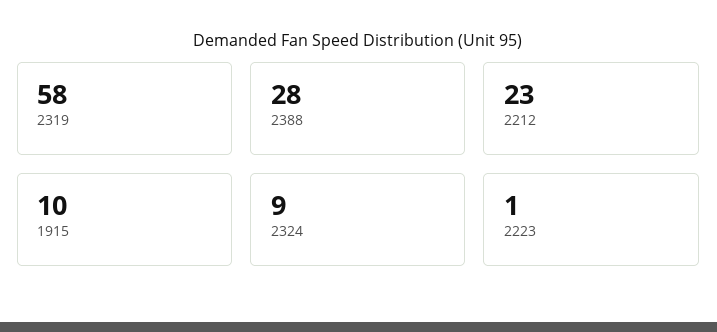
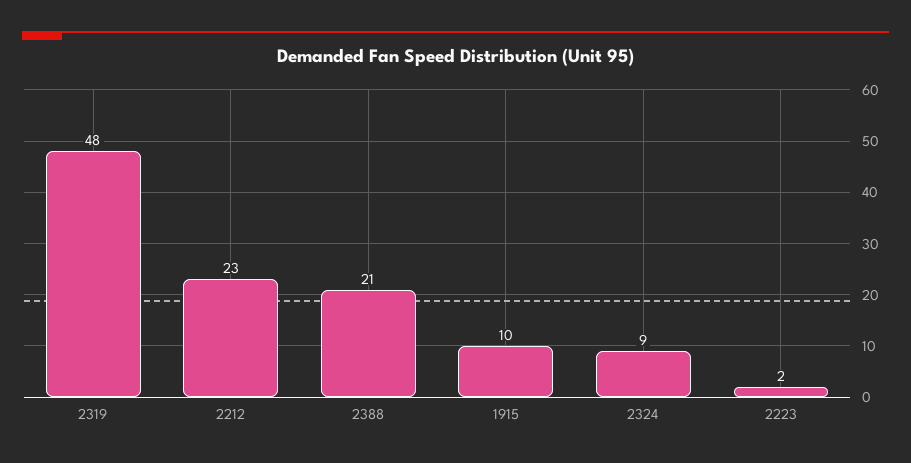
  {
-   "2319": 58,
+   "2319": 48,
-   "2388": 28,
+   "2388": 21,
    "2212": 23,
    "1915": 10,
    "2324": 9,
-   "2223": 1
+   "2223": 2
  }

